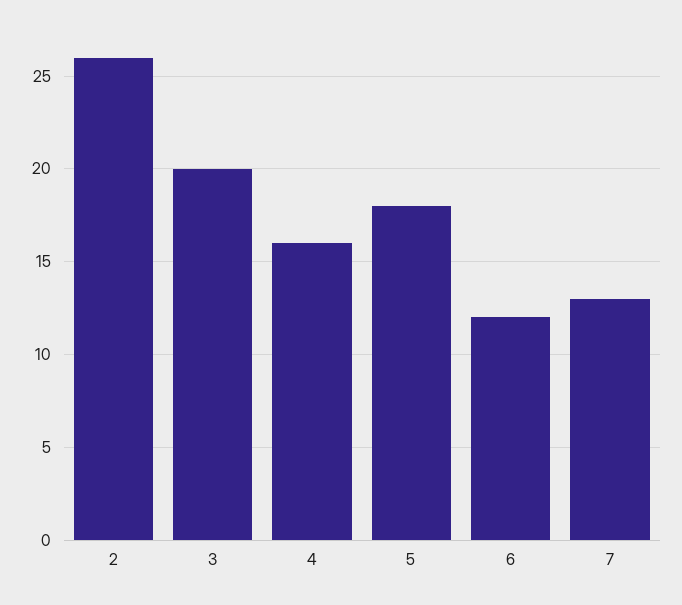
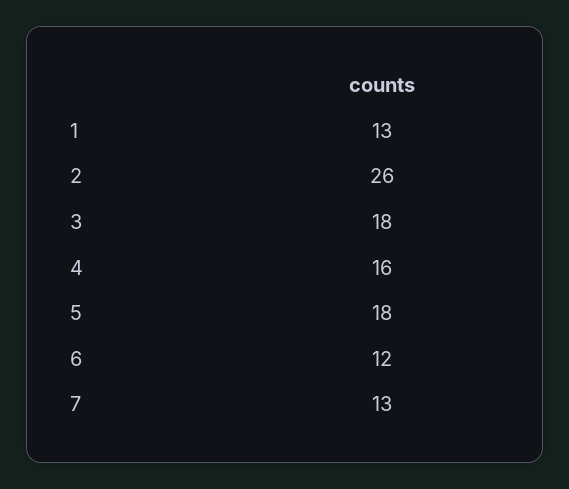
  {
    "2": 26,
-   "3": 20,
+   "3": 18,
    "4": 16,
    "5": 18,
    "6": 12,
-   "7": 13
+   "7": 13,
+   "1": 13
  }

